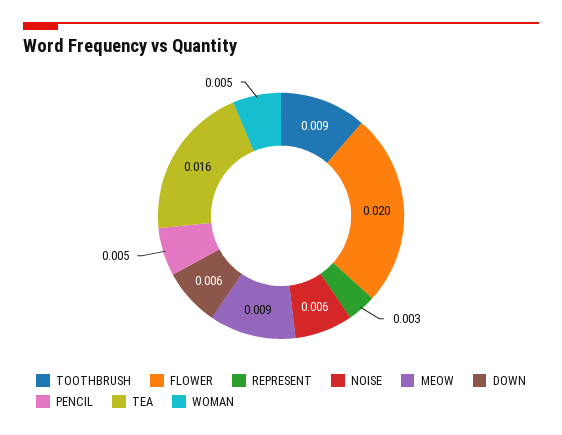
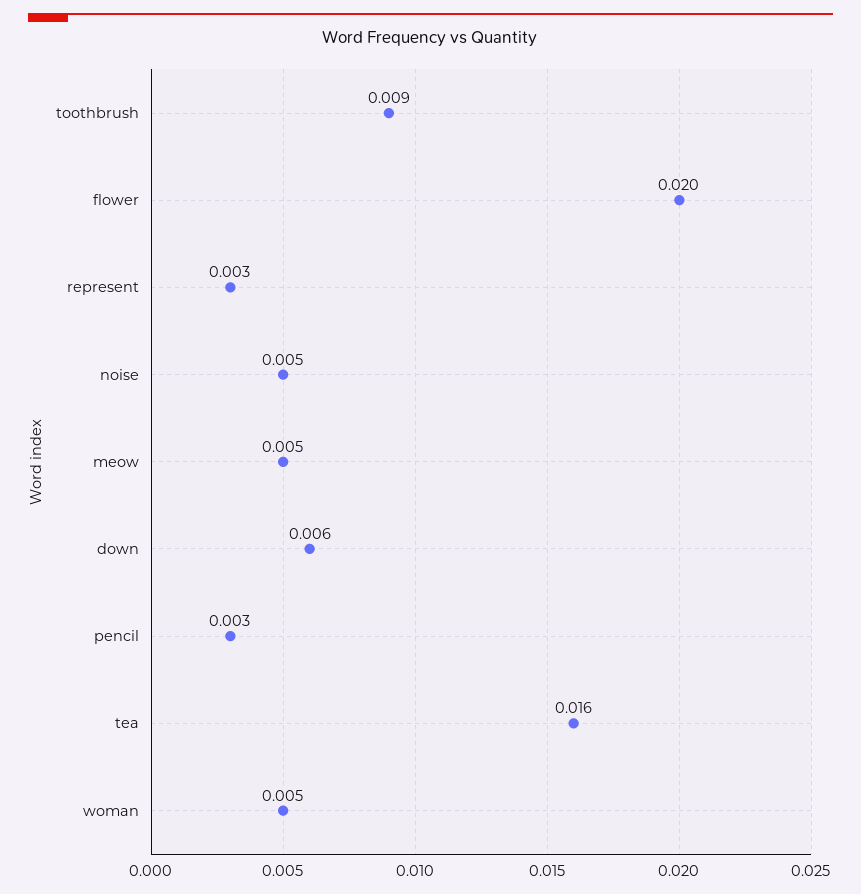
  {
    "TOOTHBRUSH": 0.009,
    "FLOWER": 0.02,
    "REPRESENT": 0.003,
-   "NOISE": 0.006,
+   "NOISE": 0.005,
-   "MEOW": 0.009,
+   "MEOW": 0.005,
    "DOWN": 0.006,
-   "PENCIL": 0.005,
+   "PENCIL": 0.003,
    "TEA": 0.016,
    "WOMAN": 0.005
  }

